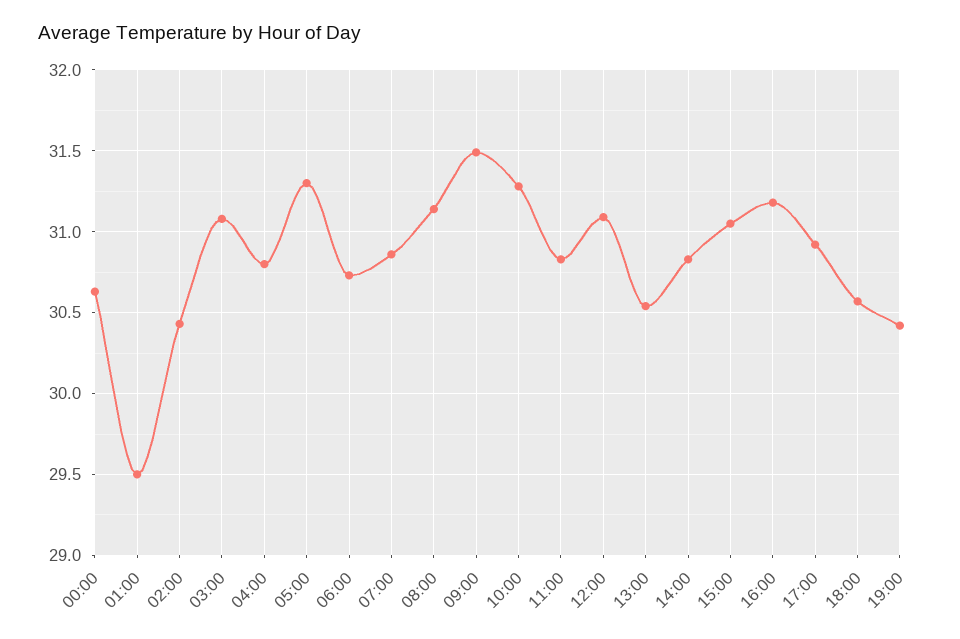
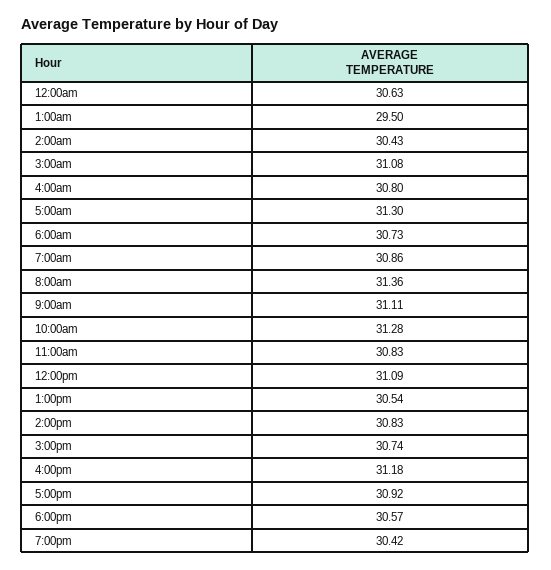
  {
    "00:00": 30.63,
    "01:00": 29.5,
    "02:00": 30.43,
    "03:00": 31.08,
    "04:00": 30.8,
    "05:00": 31.3,
    "06:00": 30.73,
    "07:00": 30.86,
-   "08:00": 31.15,
+   "08:00": 31.36,
-   "09:00": 31.5,
+   "09:00": 31.11,
    "10:00": 31.28,
    "11:00": 30.83,
    "12:00": 31.09,
    "13:00": 30.54,
    "14:00": 30.83,
-   "15:00": 31.05,
+   "15:00": 30.74,
    "16:00": 31.18,
    "17:00": 30.92,
    "18:00": 30.57,
    "19:00": 30.42
  }

